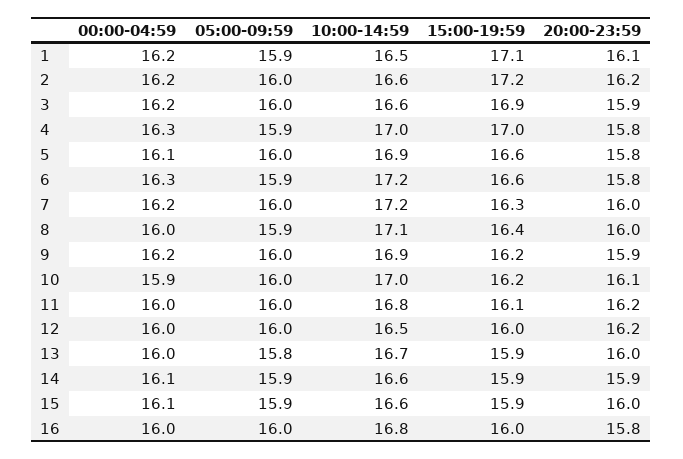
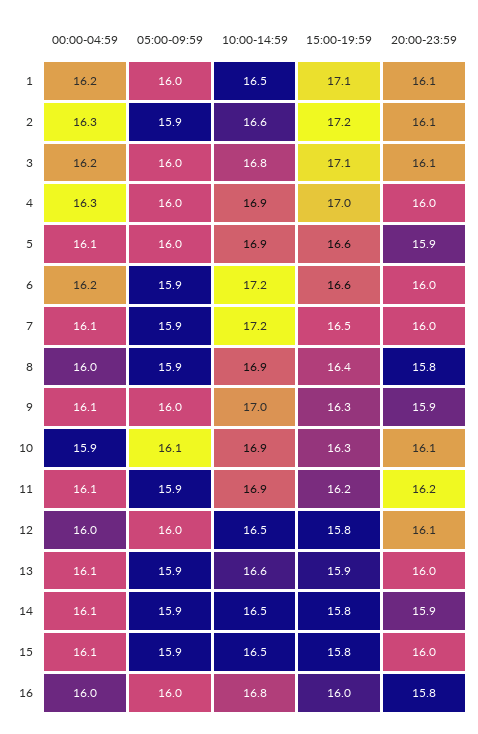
  {
    "00:00-04:59": {
      "1": 16.2,
-     "2": 16.2,
+     "2": 16.3,
      "3": 16.2,
      "4": 16.3,
      "5": 16.1,
-     "6": 16.3,
+     "6": 16.2,
-     "7": 16.2,
+     "7": 16.1,
      "8": 16,
-     "9": 16.2,
+     "9": 16.1,
      "10": 15.9,
-     "11": 16,
+     "11": 16.1,
      "12": 16,
-     "13": 16,
+     "13": 16.1,
      "14": 16.1,
      "15": 16.1,
      "16": 16
    },
    "05:00-09:59": {
-     "1": 15.9,
+     "1": 16,
-     "2": 16,
+     "2": 15.9,
      "3": 16,
-     "4": 15.9,
+     "4": 16,
      "5": 16,
      "6": 15.9,
-     "7": 16,
+     "7": 15.9,
      "8": 15.9,
      "9": 16,
-     "10": 16,
+     "10": 16.1,
-     "11": 16,
+     "11": 15.9,
      "12": 16,
-     "13": 15.8,
+     "13": 15.9,
      "14": 15.9,
      "15": 15.9,
      "16": 16
    },
    "10:00-14:59": {
      "1": 16.5,
      "2": 16.6,
-     "3": 16.6,
+     "3": 16.8,
-     "4": 17,
+     "4": 16.9,
      "5": 16.9,
      "6": 17.2,
      "7": 17.2,
-     "8": 17.1,
+     "8": 16.9,
-     "9": 16.9,
+     "9": 17,
-     "10": 17,
+     "10": 16.9,
-     "11": 16.8,
+     "11": 16.9,
      "12": 16.5,
-     "13": 16.7,
+     "13": 16.6,
-     "14": 16.6,
+     "14": 16.5,
-     "15": 16.6,
+     "15": 16.5,
      "16": 16.8
    },
    "15:00-19:59": {
      "1": 17.1,
      "2": 17.2,
-     "3": 16.9,
+     "3": 17.1,
      "4": 17,
      "5": 16.6,
      "6": 16.6,
-     "7": 16.3,
+     "7": 16.5,
      "8": 16.4,
-     "9": 16.2,
+     "9": 16.3,
-     "10": 16.2,
+     "10": 16.3,
-     "11": 16.1,
+     "11": 16.2,
-     "12": 16,
+     "12": 15.8,
      "13": 15.9,
-     "14": 15.9,
+     "14": 15.8,
-     "15": 15.9,
+     "15": 15.8,
      "16": 16
    },
    "20:00-23:59": {
      "1": 16.1,
-     "2": 16.2,
+     "2": 16.1,
-     "3": 15.9,
+     "3": 16.1,
-     "4": 15.8,
+     "4": 16,
-     "5": 15.8,
+     "5": 15.9,
-     "6": 15.8,
+     "6": 16,
      "7": 16,
-     "8": 16,
+     "8": 15.8,
      "9": 15.9,
      "10": 16.1,
      "11": 16.2,
-     "12": 16.2,
+     "12": 16.1,
      "13": 16,
      "14": 15.9,
      "15": 16,
      "16": 15.8
    }
  }

